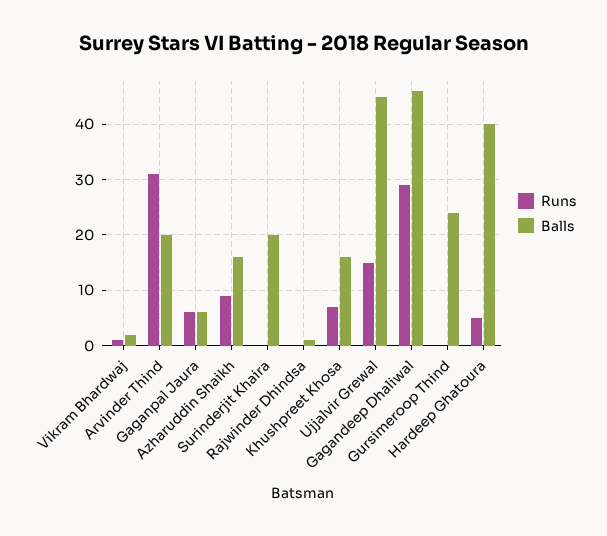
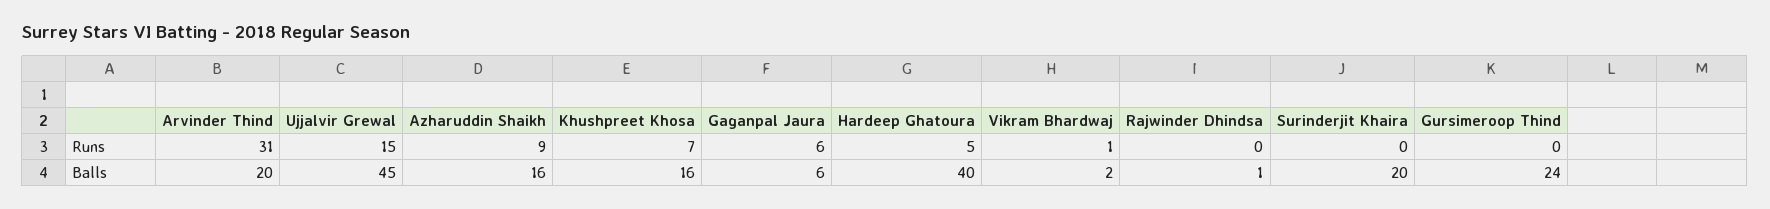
  {
    "Runs": {
      "Vikram Bhardwaj": 1,
      "Arvinder Thind": 31,
      "Gaganpal Jaura": 6,
      "Azharuddin Shaikh": 9,
      "Surinderjit Khaira": 0,
      "Rajwinder Dhindsa": 0,
      "Khushpreet Khosa": 7,
      "Ujjalvir Grewal": 15,
-     "Gagandeep Dhaliwal": 30,
      "Gursimeroop Thind": 0,
      "Hardeep Ghatoura": 5
    },
    "Balls": {
      "Vikram Bhardwaj": 2,
      "Arvinder Thind": 20,
      "Gaganpal Jaura": 6,
      "Azharuddin Shaikh": 16,
      "Surinderjit Khaira": 20,
      "Rajwinder Dhindsa": 1,
      "Khushpreet Khosa": 16,
      "Ujjalvir Grewal": 45,
-     "Gagandeep Dhaliwal": 45,
      "Gursimeroop Thind": 24,
      "Hardeep Ghatoura": 40
    }
  }

